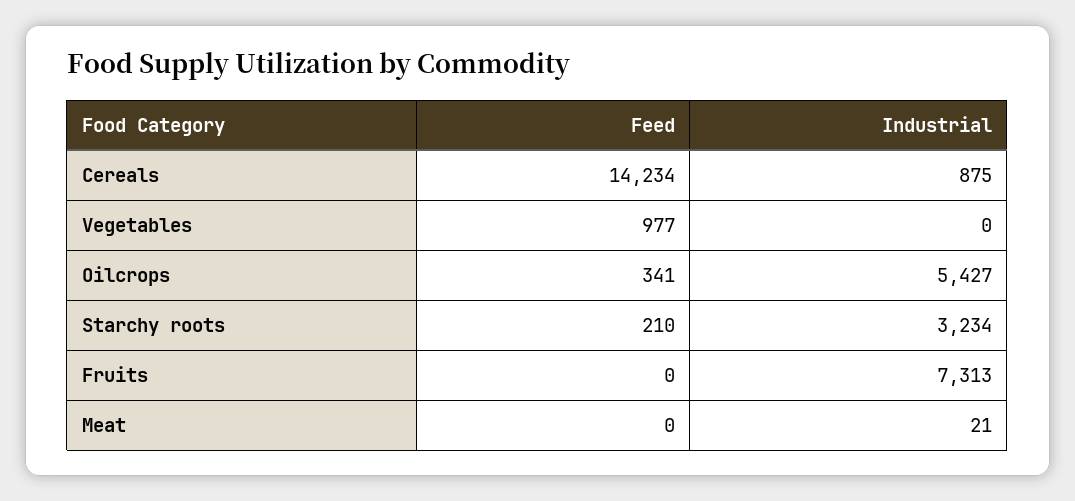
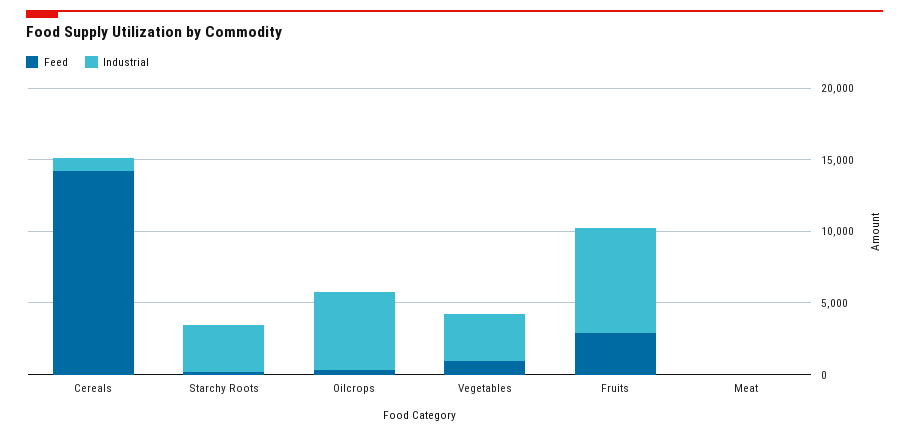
  {
    "Feed": {
      "Cereals": 14234,
      "Vegetables": 977,
      "Oilcrops": 341,
      "Starchy roots": 210,
-     "Fruits": 0,
+     "Fruits": 3000,
      "Meat": 0
    },
    "Industrial": {
      "Cereals": 875,
-     "Vegetables": 0,
+     "Vegetables": 3000,
      "Oilcrops": 5427,
      "Starchy roots": 3234,
      "Fruits": 7313,
      "Meat": 21
    }
  }

